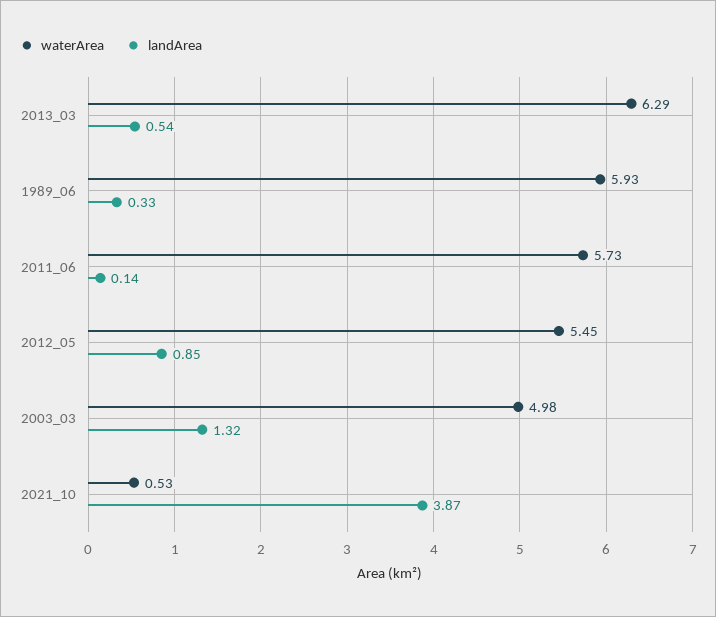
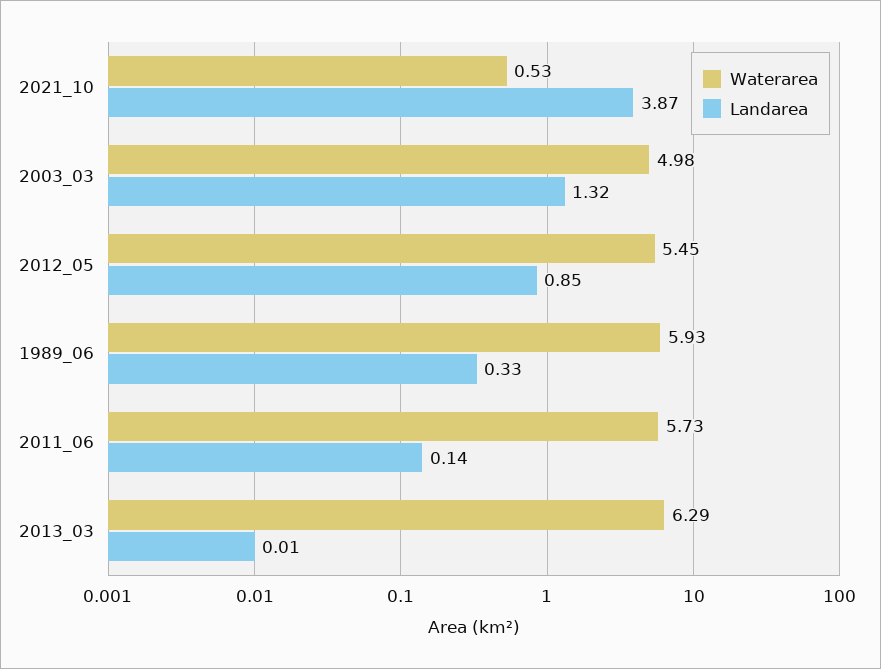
  {
    "waterArea": {
      "2013_03": 6.29,
      "1989_06": 5.93,
      "2011_06": 5.73,
      "2012_05": 5.45,
      "2003_03": 4.98,
      "2021_10": 0.53
    },
    "landArea": {
-     "2013_03": 0.54,
+     "2013_03": 0.01,
      "1989_06": 0.33,
      "2011_06": 0.14,
      "2012_05": 0.85,
      "2003_03": 1.32,
      "2021_10": 3.87
    }
  }

